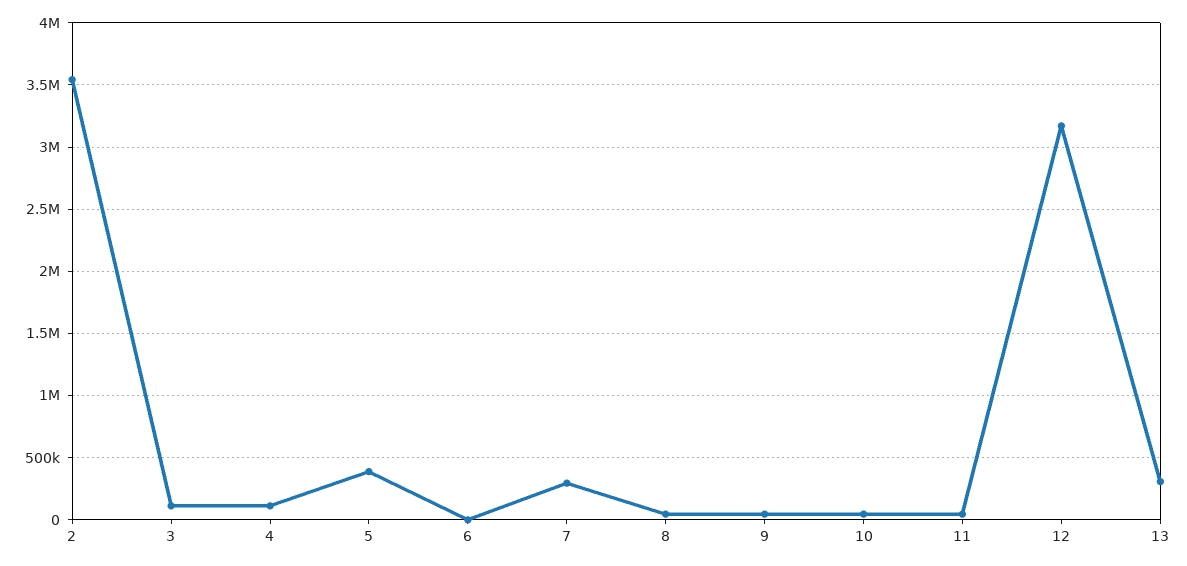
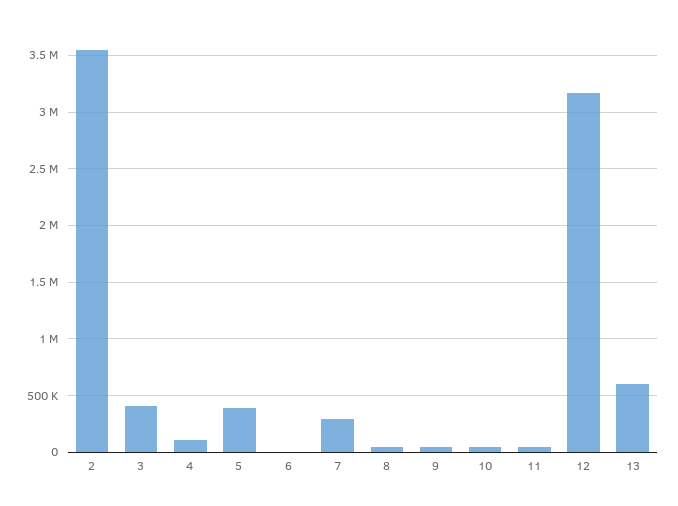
  {
    "2": 3550000,
-   "3": 100000,
+   "3": 400000,
    "4": 100000,
    "5": 400000,
    "6": 0,
    "7": 300000,
    "8": 50000,
    "9": 50000,
    "10": 50000,
    "11": 50000,
    "12": 3150000,
-   "13": 300000
+   "13": 600000
  }

